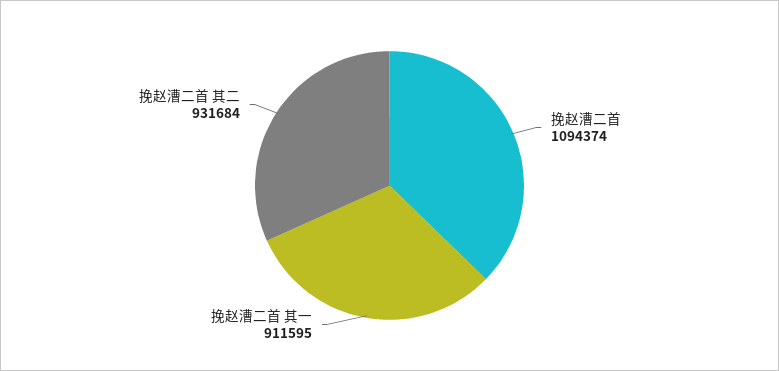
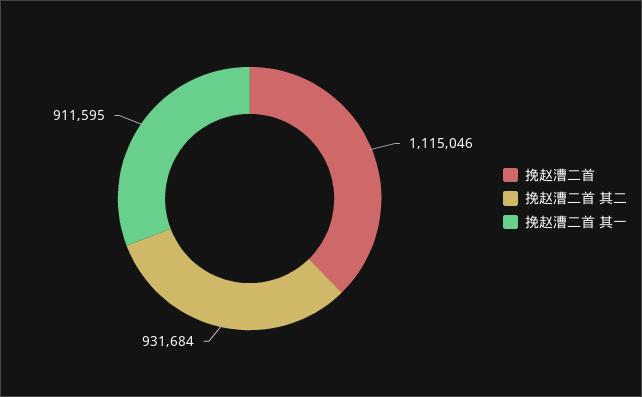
  {
-   "挽赵漕二首": 1094374,
+   "挽赵漕二首": 1115046,
    "挽赵漕二首 其一": 911595,
    "挽赵漕二首 其二": 931684
  }

